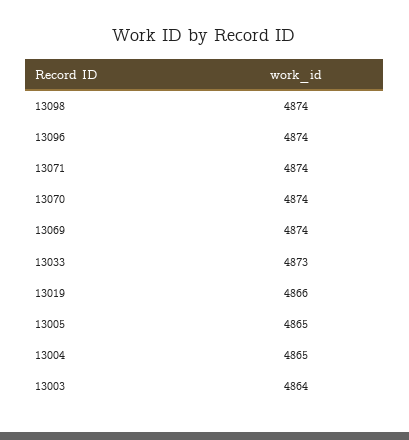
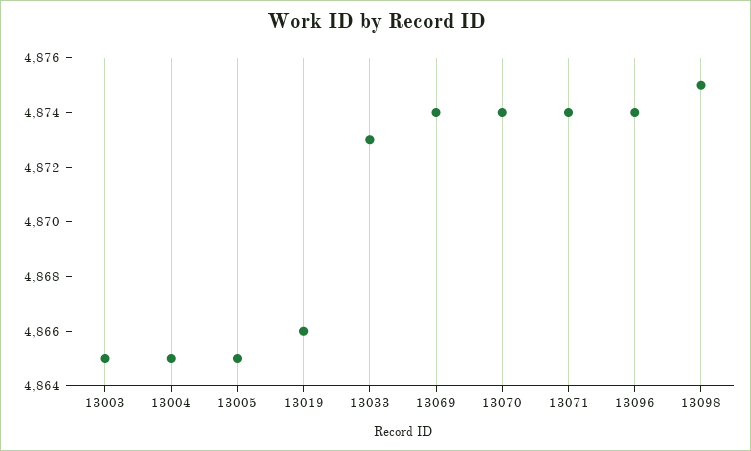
  {
-   "13098": 4874,
+   "13098": 4875,
    "13096": 4874,
    "13071": 4874,
    "13070": 4874,
    "13069": 4874,
    "13033": 4873,
    "13019": 4866,
    "13005": 4865,
    "13004": 4865,
-   "13003": 4864
+   "13003": 4865
  }

